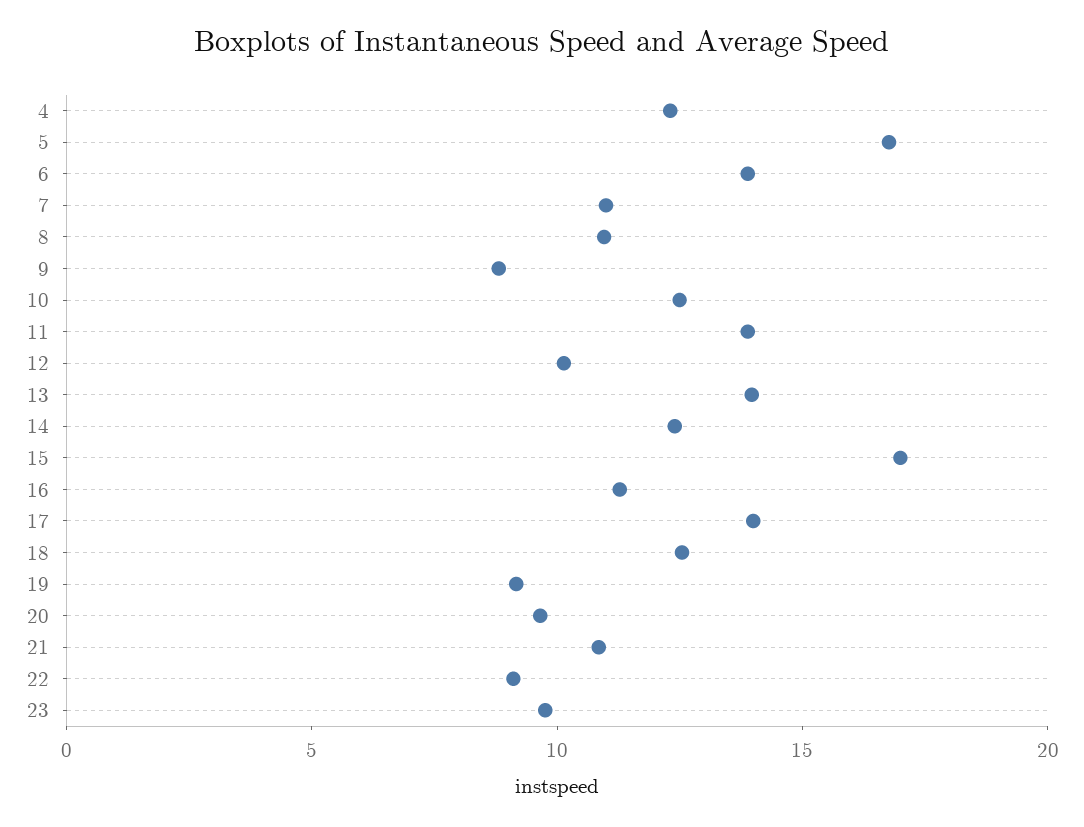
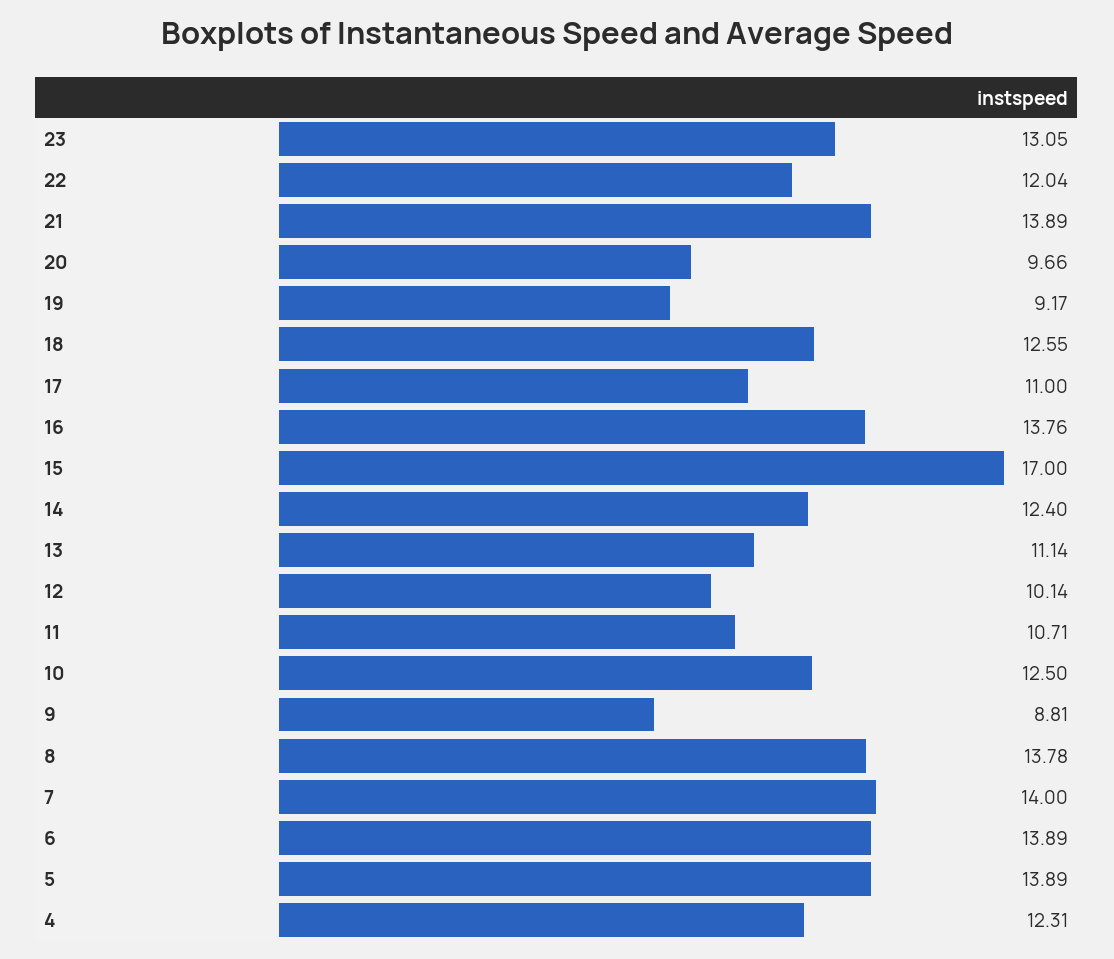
  {
    "4": 12.31,
-   "5": 17,
+   "5": 13.89,
    "6": 13.89,
-   "7": 11,
+   "7": 14,
-   "8": 11,
+   "8": 13.78,
    "9": 8.81,
    "10": 12.5,
-   "11": 14,
+   "11": 10.71,
    "12": 10.14,
-   "13": 14,
+   "13": 11.14,
    "14": 12.4,
    "15": 17,
-   "16": 11,
+   "16": 13.76,
-   "17": 14,
+   "17": 11,
    "18": 12.55,
    "19": 9.17,
    "20": 9.66,
-   "21": 11,
+   "21": 13.89,
-   "22": 9,
+   "22": 12.04,
-   "23": 10
+   "23": 13.05
  }

